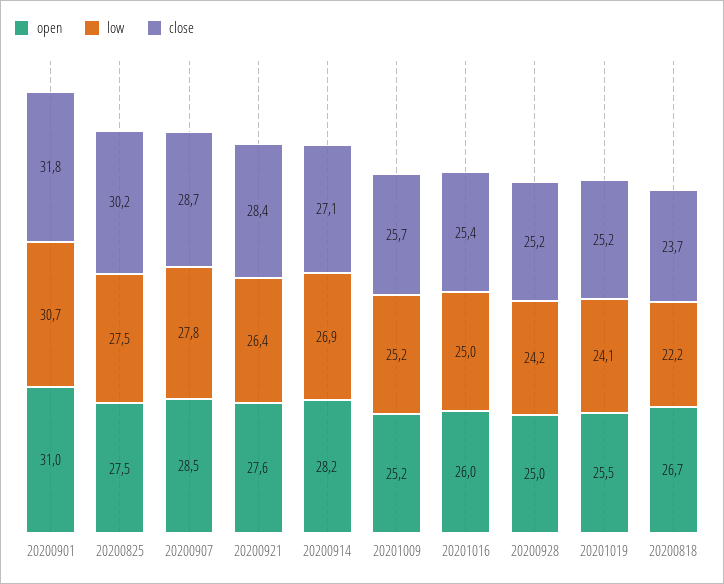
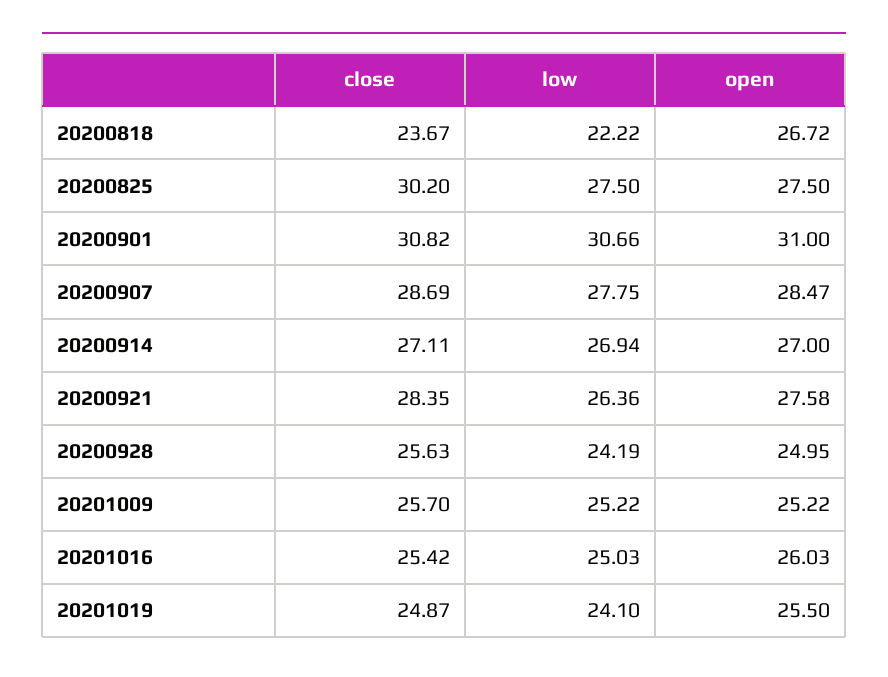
  {
    "open": {
      "20200901": 31,
      "20200825": 27.5,
      "20200907": 28.47,
      "20200921": 27.58,
-     "20200914": 28.2,
+     "20200914": 27,
      "20201009": 25.22,
      "20201016": 26.03,
      "20200928": 24.95,
      "20201019": 25.5,
      "20200818": 26.72
    },
    "low": {
      "20200901": 30.66,
      "20200825": 27.5,
      "20200907": 27.75,
      "20200921": 26.36,
      "20200914": 26.94,
      "20201009": 25.22,
      "20201016": 25.03,
      "20200928": 24.19,
      "20201019": 24.1,
      "20200818": 22.22
    },
    "close": {
-     "20200901": 31.8,
+     "20200901": 30.82,
      "20200825": 30.2,
      "20200907": 28.69,
      "20200921": 28.35,
      "20200914": 27.11,
      "20201009": 25.7,
      "20201016": 25.42,
-     "20200928": 25.2,
+     "20200928": 25.63,
-     "20201019": 25.2,
+     "20201019": 24.87,
      "20200818": 23.67
    }
  }

